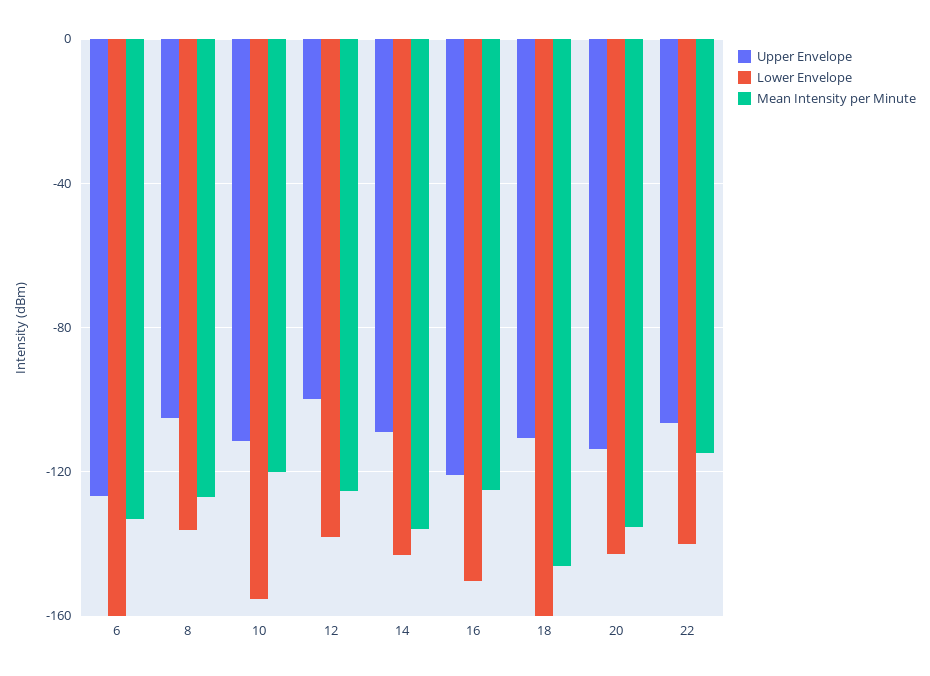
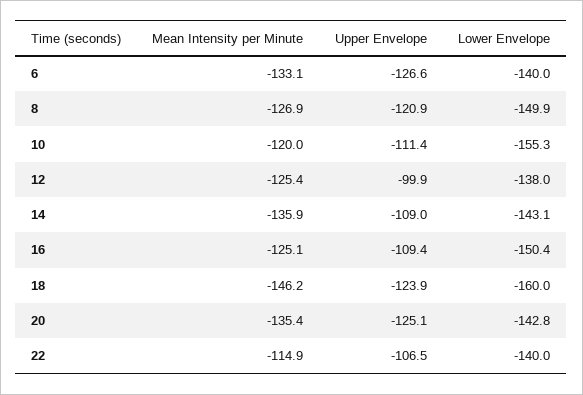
  {
    "Upper Envelope": {
      "6": -126.6,
-     "8": -105,
+     "8": -120.9,
      "10": -111.4,
      "12": -99.9,
      "14": -109,
-     "16": -120,
+     "16": -109.4,
-     "18": -110,
+     "18": -123.9,
-     "20": -115,
+     "20": -125.1,
      "22": -106.5
    },
    "Lower Envelope": {
-     "6": -160,
+     "6": -140,
-     "8": -135,
+     "8": -149.9,
      "10": -155.3,
      "12": -138,
      "14": -143.1,
      "16": -150.4,
      "18": -160,
      "20": -142.8,
      "22": -140
    },
    "Mean Intensity per Minute": {
      "6": -133.1,
      "8": -126.9,
      "10": -120,
      "12": -125.4,
      "14": -135.9,
      "16": -125.1,
      "18": -146.2,
      "20": -135.4,
      "22": -114.9
    }
  }

